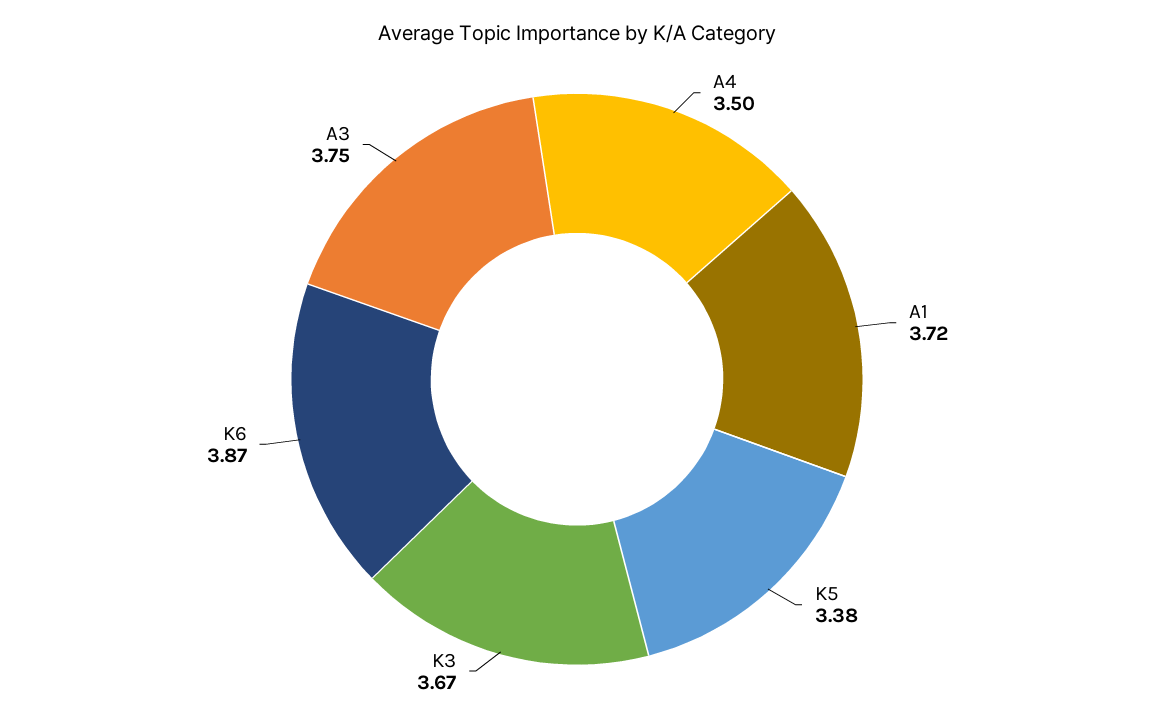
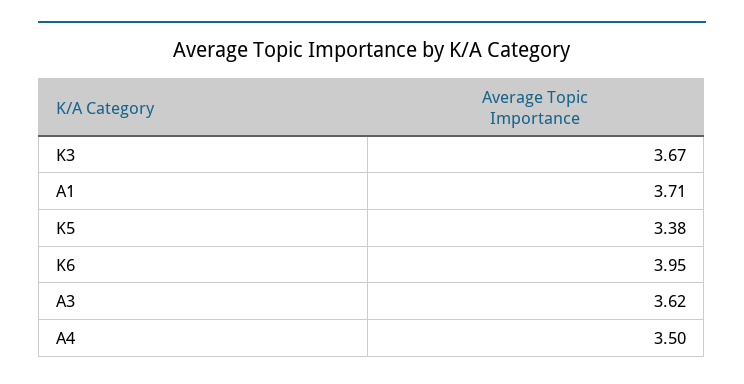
  {
    "A4": 3.5,
-   "A1": 3.72,
+   "A1": 3.71,
    "K5": 3.38,
    "K3": 3.67,
-   "K6": 3.87,
+   "K6": 3.95,
-   "A3": 3.75
+   "A3": 3.62
  }

